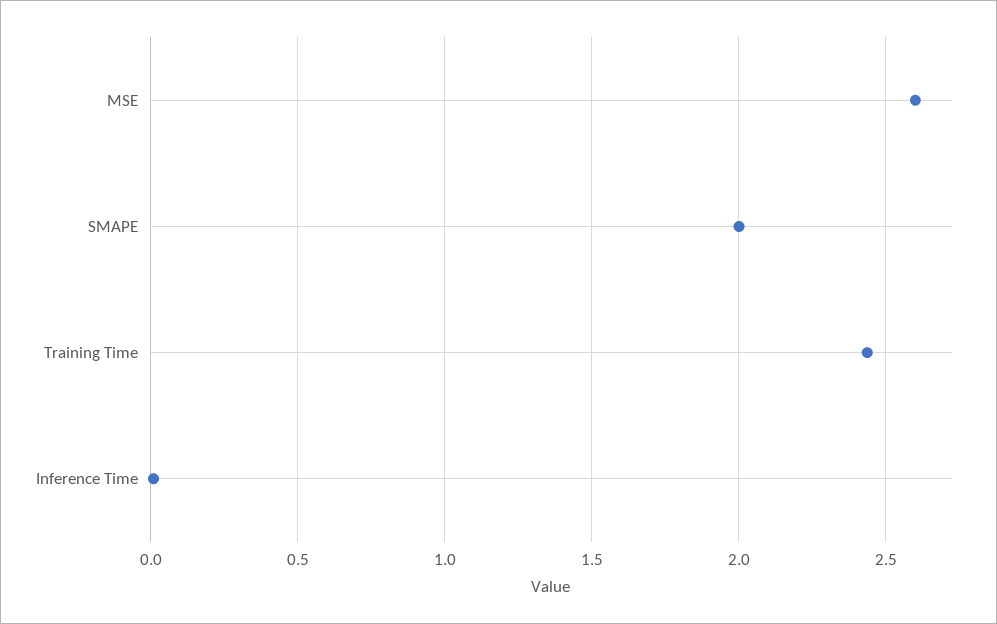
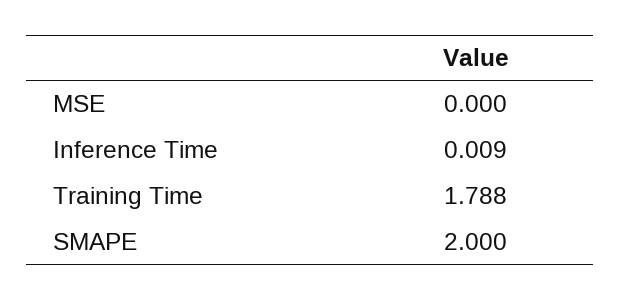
  {
-   "MSE": 2.6,
+   "MSE": 0,
    "SMAPE": 2,
-   "Training Time": 2.45,
+   "Training Time": 1.788,
    "Inference Time": 0.009
  }

